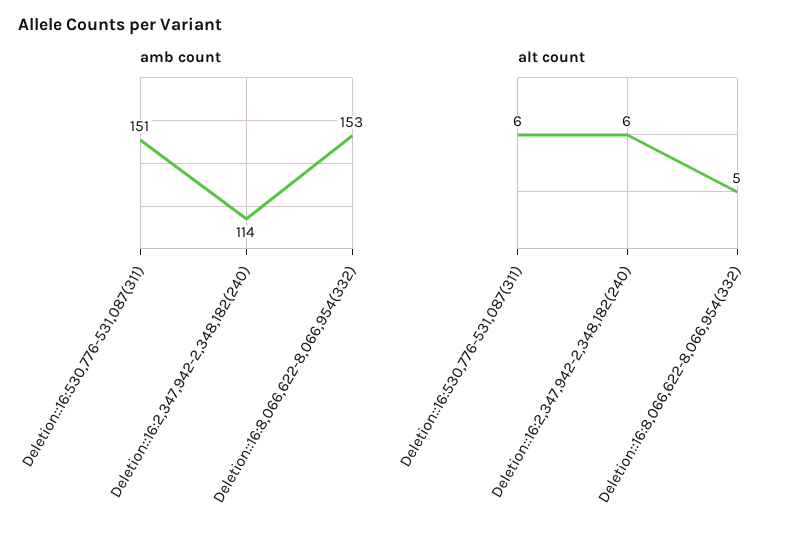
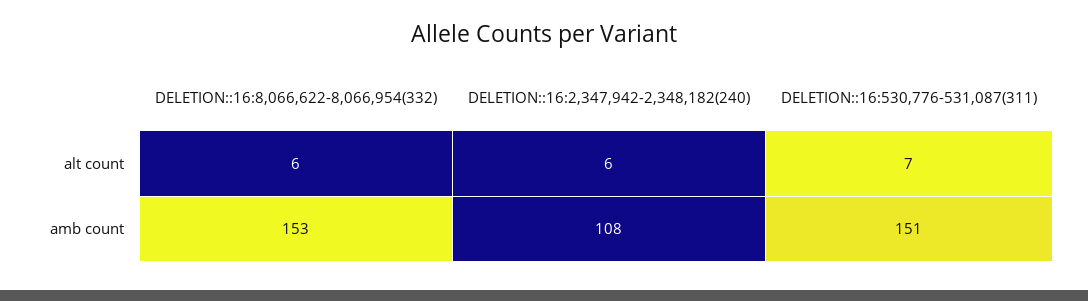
  {
    "amb count": {
      "Deletion::16:530,776-531,087(311)": 151,
-     "Deletion::16:2,347,942-2,348,182(240)": 114,
+     "Deletion::16:2,347,942-2,348,182(240)": 108,
      "Deletion::16:8,066,622-8,066,954(332)": 153
    },
    "alt count": {
-     "Deletion::16:530,776-531,087(311)": 6,
+     "Deletion::16:530,776-531,087(311)": 7,
      "Deletion::16:2,347,942-2,348,182(240)": 6,
-     "Deletion::16:8,066,622-8,066,954(332)": 5
+     "Deletion::16:8,066,622-8,066,954(332)": 6
    }
  }

